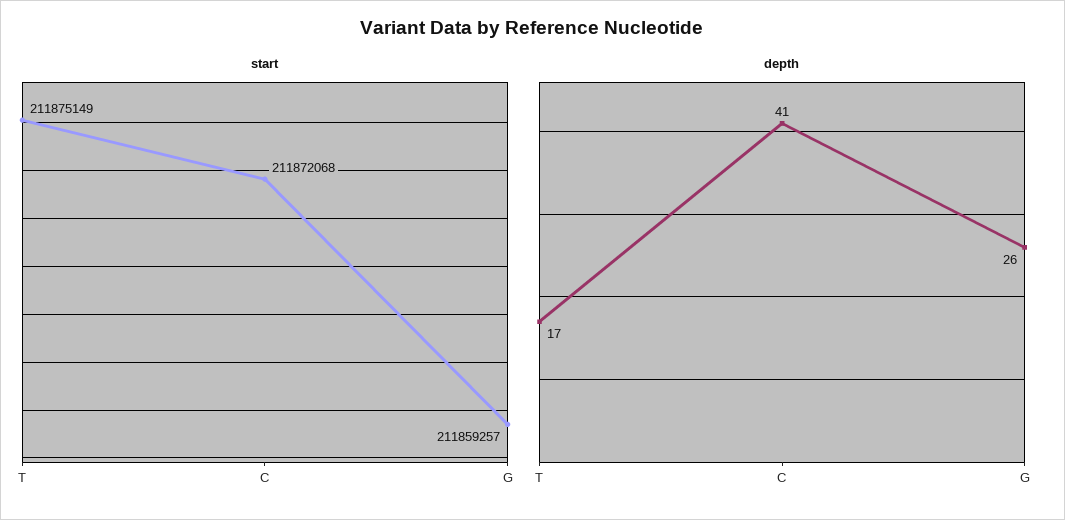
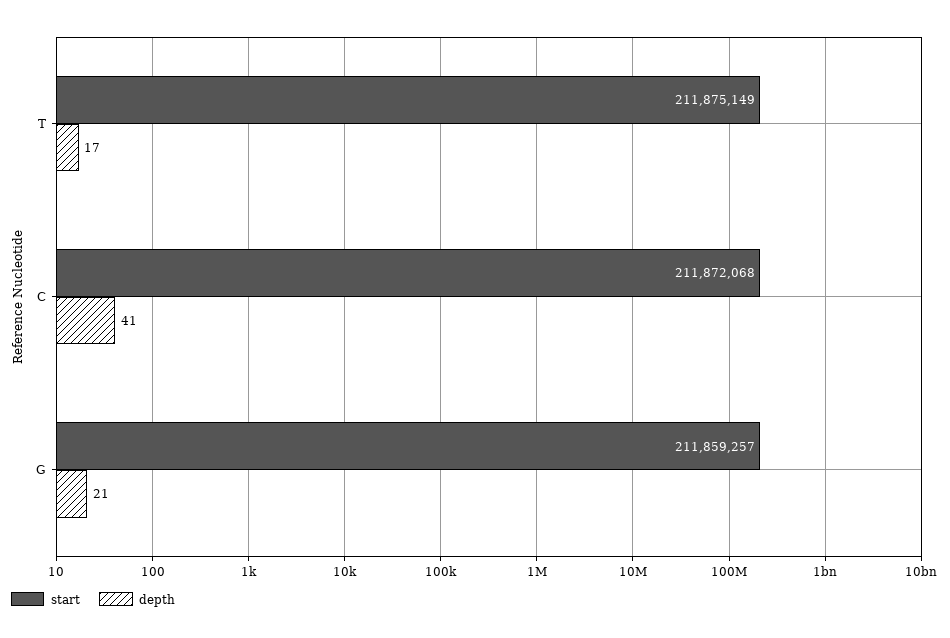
  {
    "start": {
      "T": 211875149,
      "C": 211872068,
      "G": 211859257
    },
    "depth": {
      "T": 17,
      "C": 41,
-     "G": 26
+     "G": 21
    }
  }

